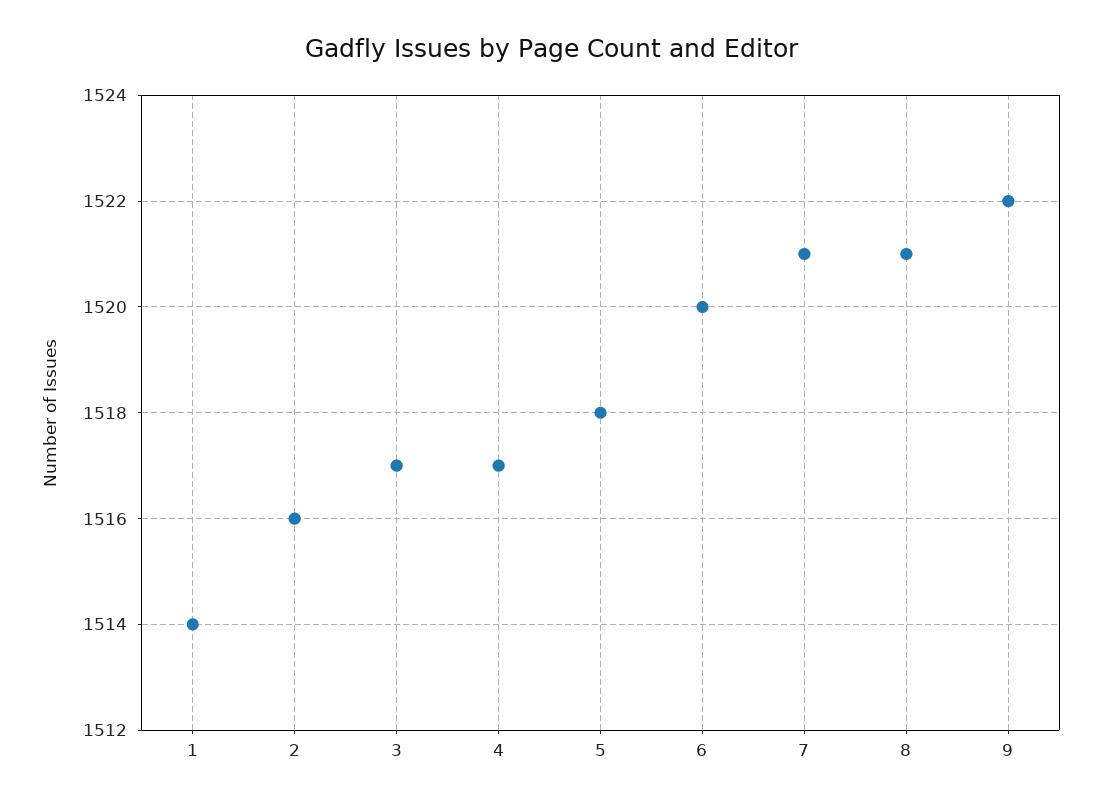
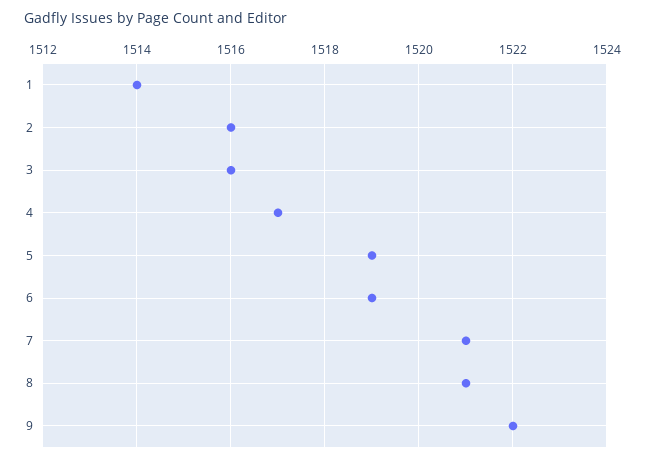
  {
    "1": 1514,
    "2": 1516,
-   "3": 1517,
+   "3": 1516,
    "4": 1517,
-   "5": 1518,
+   "5": 1519,
-   "6": 1520,
+   "6": 1519,
    "7": 1521,
    "8": 1521,
    "9": 1522
  }

